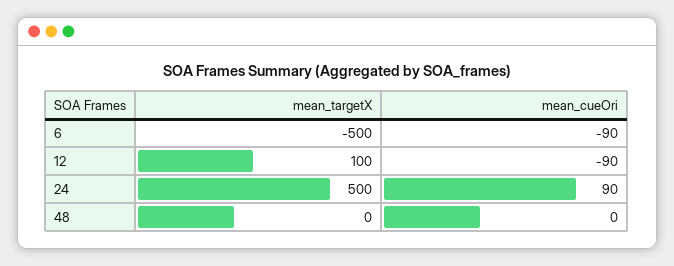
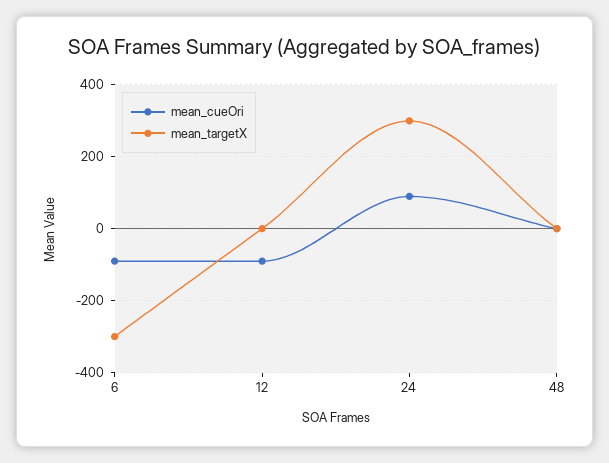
  {
    "mean_targetX": {
-     "6": -500,
+     "6": -300,
-     "12": 100,
+     "12": 0,
-     "24": 500,
+     "24": 300,
      "48": 0
    },
    "mean_cueOri": {
      "6": -90,
      "12": -90,
      "24": 90,
      "48": 0
    }
  }

